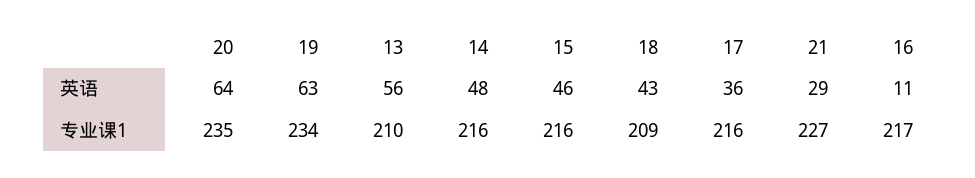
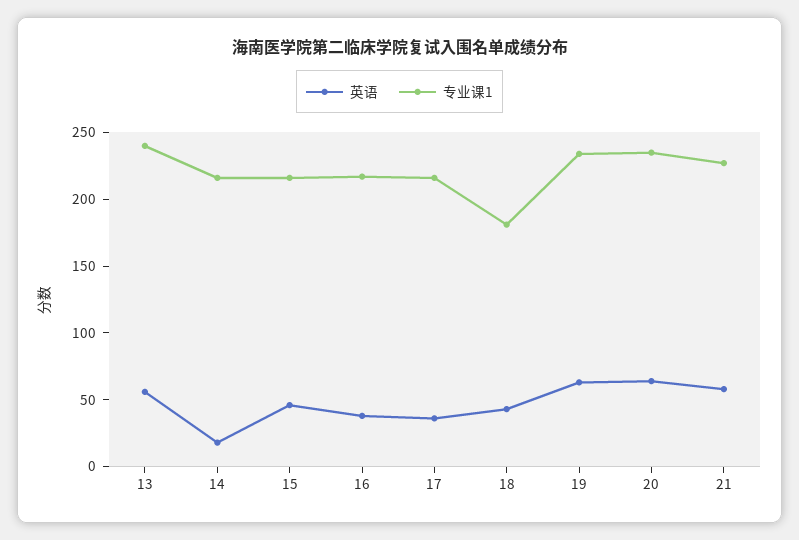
  {
    "英语": {
      "20": 64,
      "19": 63,
      "13": 56,
-     "14": 48,
+     "14": 20,
      "15": 46,
      "18": 43,
      "17": 36,
-     "21": 29,
+     "21": 60,
-     "16": 11
+     "16": 40
    },
    "专业课1": {
      "20": 235,
      "19": 234,
-     "13": 210,
+     "13": 240,
      "14": 216,
      "15": 216,
-     "18": 209,
+     "18": 180,
      "17": 216,
      "21": 227,
      "16": 217
    }
  }

